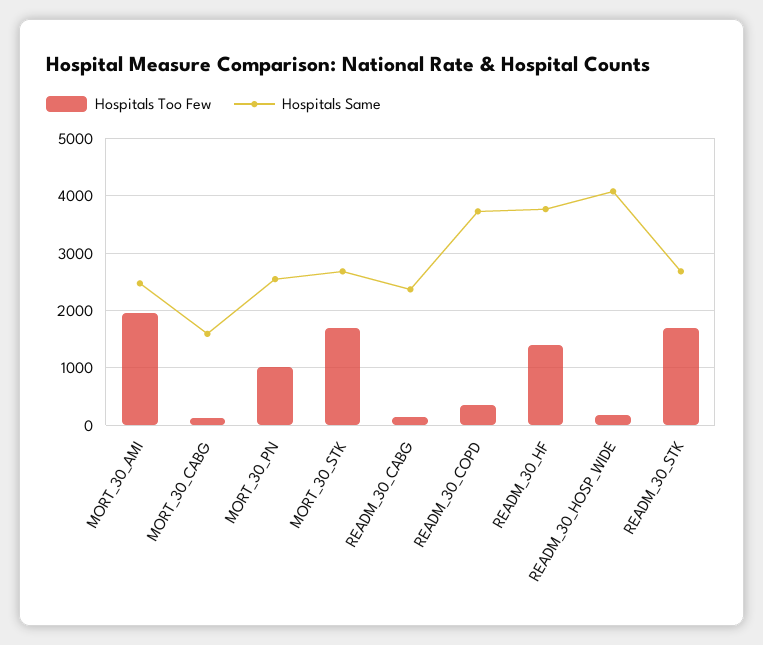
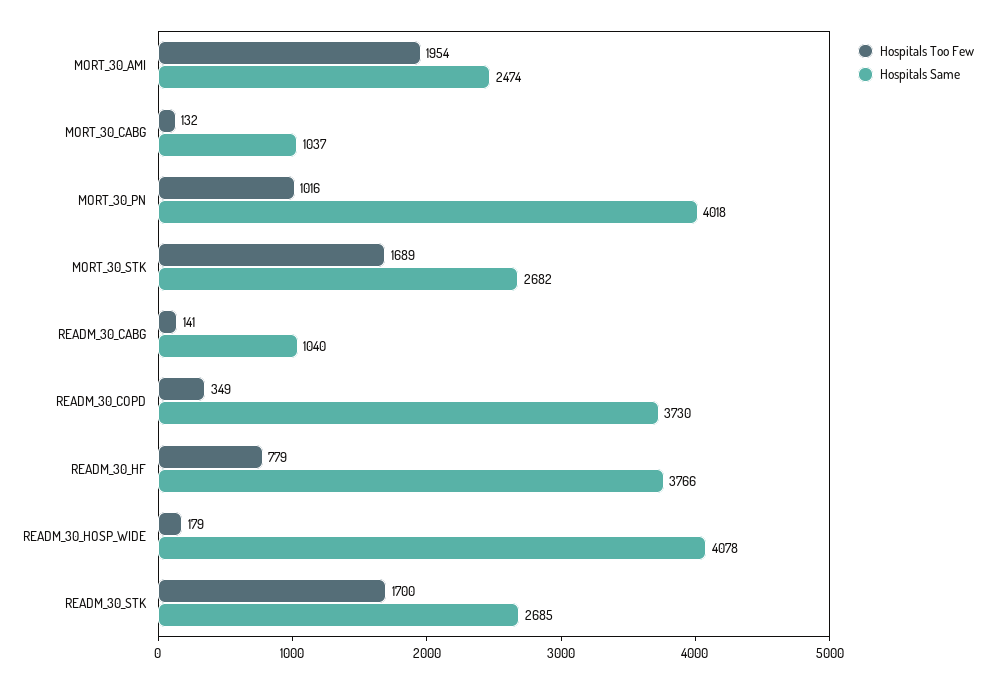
  {
    "Hospitals Too Few": {
      "MORT_30_AMI": 1954,
      "MORT_30_CABG": 132,
      "MORT_30_PN": 1016,
      "MORT_30_STK": 1689,
      "READM_30_CABG": 141,
      "READM_30_COPD": 349,
-     "READM_30_HF": 1400,
+     "READM_30_HF": 779,
      "READM_30_HOSP_WIDE": 179,
      "READM_30_STK": 1700
    },
    "Hospitals Same": {
      "MORT_30_AMI": 2474,
-     "MORT_30_CABG": 1600,
+     "MORT_30_CABG": 1037,
-     "MORT_30_PN": 2600,
+     "MORT_30_PN": 4018,
      "MORT_30_STK": 2682,
-     "READM_30_CABG": 2400,
+     "READM_30_CABG": 1040,
      "READM_30_COPD": 3730,
      "READM_30_HF": 3766,
      "READM_30_HOSP_WIDE": 4078,
      "READM_30_STK": 2685
    }
  }

